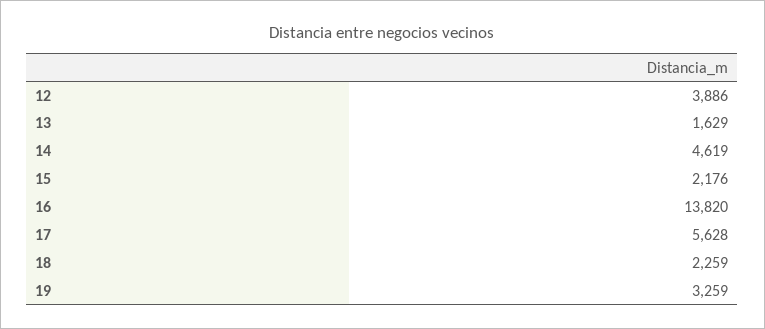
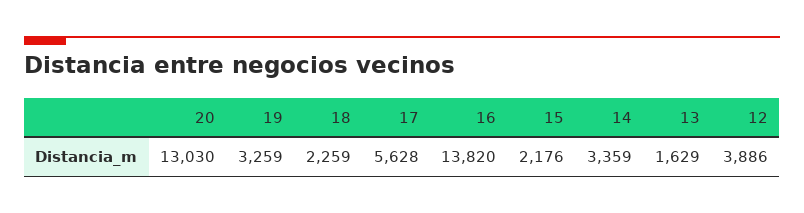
  {
    "12": 3886,
    "13": 1629,
-   "14": 4619,
+   "14": 3359,
    "15": 2176,
    "16": 13820,
    "17": 5628,
    "18": 2259,
-   "19": 3259
+   "19": 3259,
+   "20": 13030
  }

